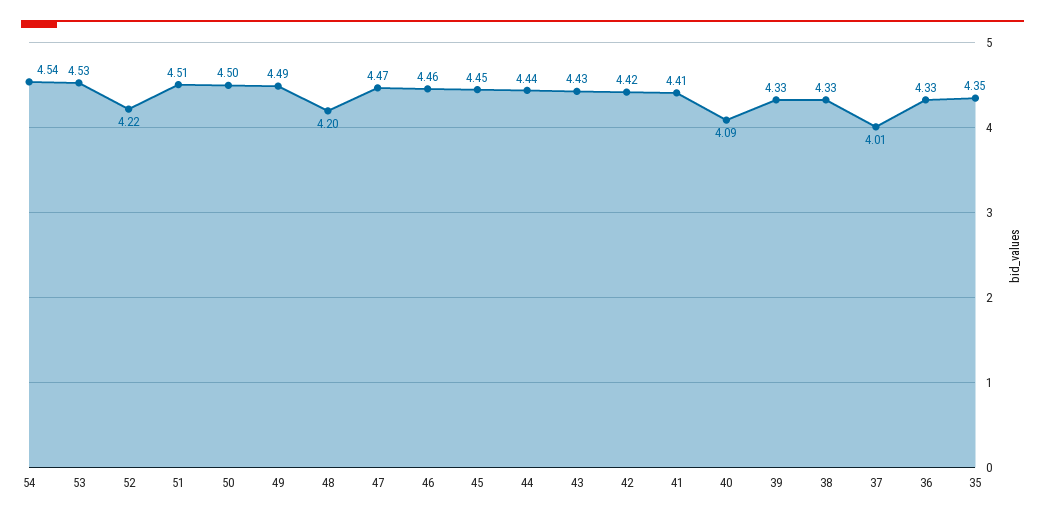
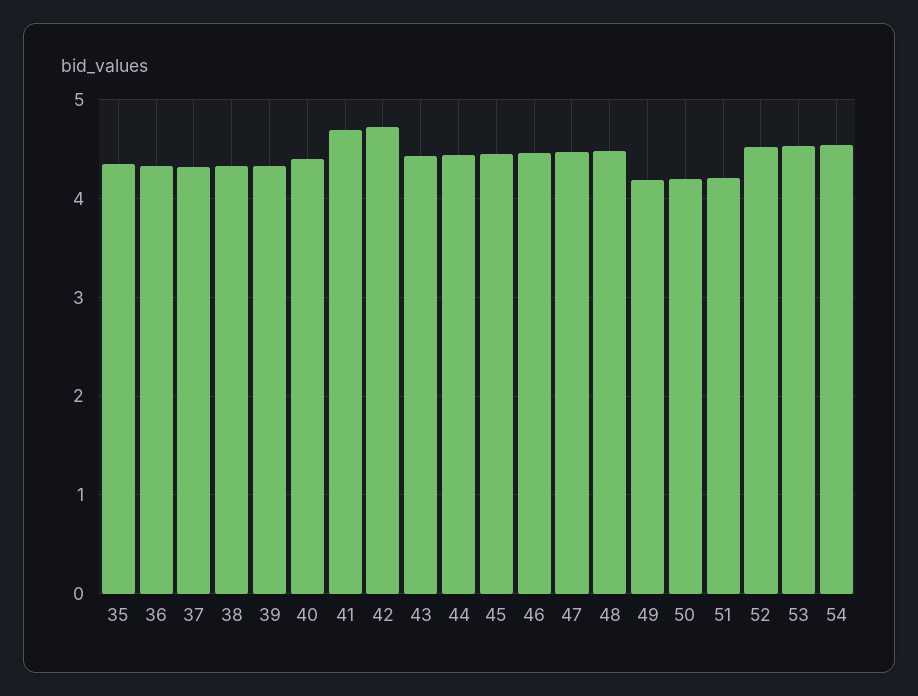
  {
    "54": 4.54,
    "53": 4.53,
-   "52": 4.22,
+   "52": 4.5,
-   "51": 4.51,
+   "51": 4.2,
-   "50": 4.5,
+   "50": 4.2,
-   "49": 4.49,
+   "49": 4.2,
-   "48": 4.2,
+   "48": 4.5,
    "47": 4.47,
    "46": 4.46,
    "45": 4.45,
    "44": 4.44,
    "43": 4.43,
-   "42": 4.42,
+   "42": 4.7,
-   "41": 4.41,
+   "41": 4.7,
-   "40": 4.09,
+   "40": 4.4,
    "39": 4.33,
    "38": 4.33,
-   "37": 4.01,
+   "37": 4.3,
    "36": 4.33,
    "35": 4.35
  }

